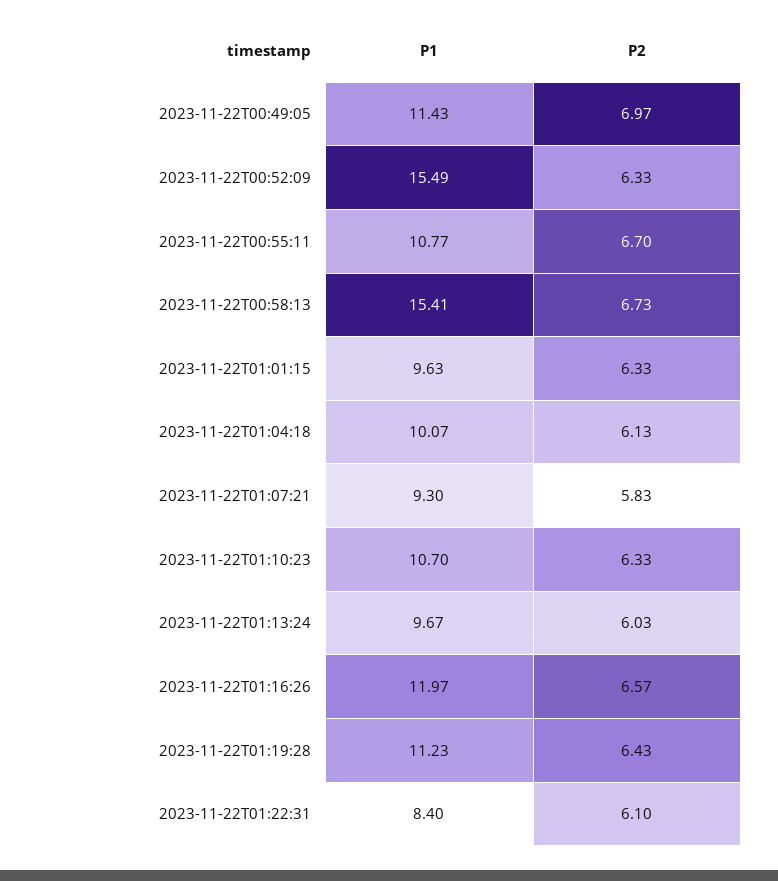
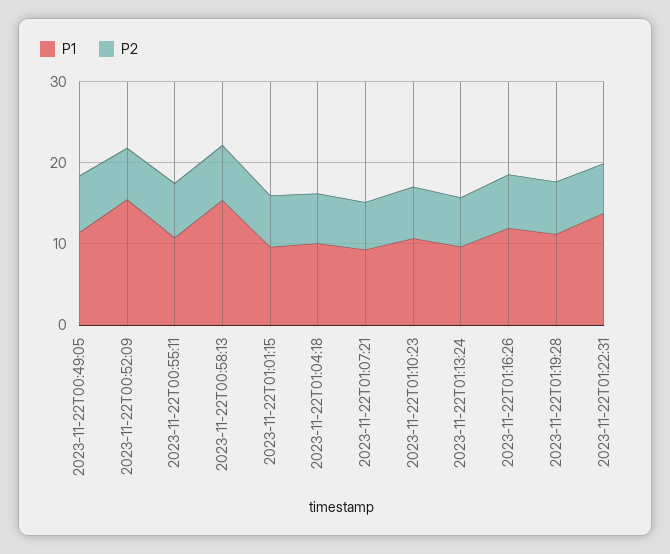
  {
    "P1": {
      "2023-11-22T00:49:05": 11.43,
      "2023-11-22T00:52:09": 15.49,
      "2023-11-22T00:55:11": 10.77,
      "2023-11-22T00:58:13": 15.41,
      "2023-11-22T01:01:15": 9.63,
      "2023-11-22T01:04:18": 10.07,
      "2023-11-22T01:07:21": 9.3,
      "2023-11-22T01:10:23": 10.7,
      "2023-11-22T01:13:24": 9.67,
      "2023-11-22T01:16:26": 11.97,
      "2023-11-22T01:19:28": 11.23,
-     "2023-11-22T01:22:31": 8.4
+     "2023-11-22T01:22:31": 14
    },
    "P2": {
      "2023-11-22T00:49:05": 6.97,
      "2023-11-22T00:52:09": 6.33,
      "2023-11-22T00:55:11": 6.7,
      "2023-11-22T00:58:13": 6.73,
      "2023-11-22T01:01:15": 6.33,
      "2023-11-22T01:04:18": 6.13,
      "2023-11-22T01:07:21": 5.83,
      "2023-11-22T01:10:23": 6.33,
      "2023-11-22T01:13:24": 6.03,
      "2023-11-22T01:16:26": 6.57,
      "2023-11-22T01:19:28": 6.43,
      "2023-11-22T01:22:31": 6.1
    }
  }

